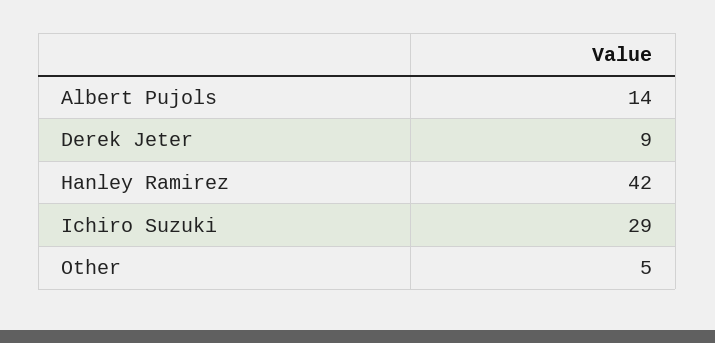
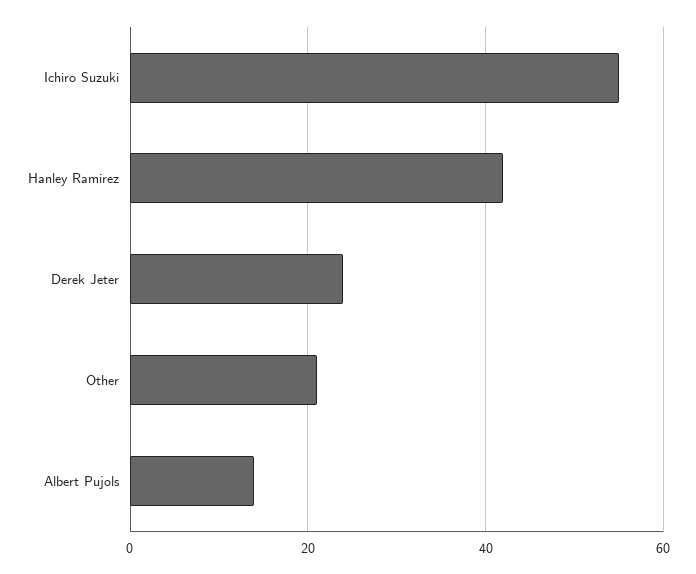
  {
    "Albert Pujols": 14,
-   "Derek Jeter": 9,
+   "Derek Jeter": 25,
    "Hanley Ramirez": 42,
-   "Ichiro Suzuki": 29,
+   "Ichiro Suzuki": 55,
-   "Other": 5
+   "Other": 20
  }

